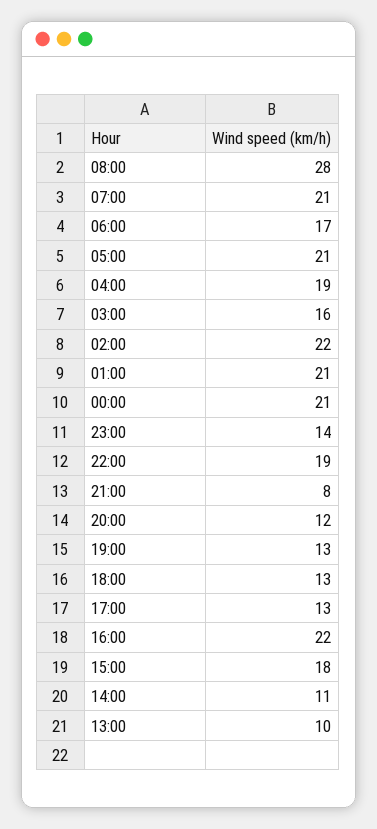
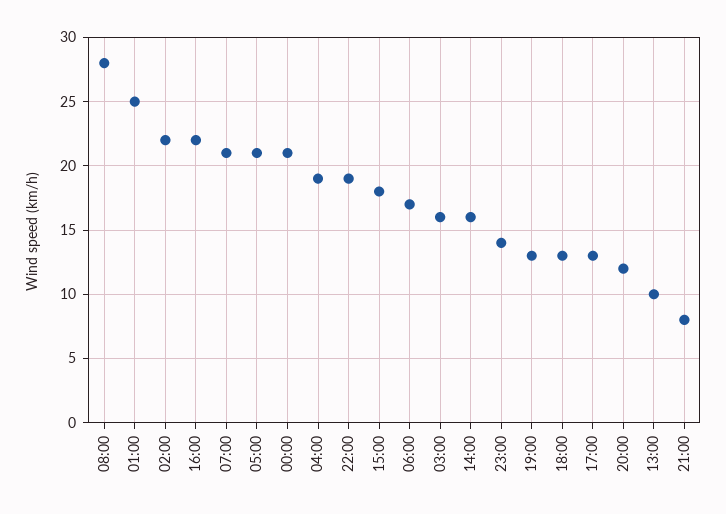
  {
    "08:00": 28,
    "07:00": 21,
    "06:00": 17,
    "05:00": 21,
    "04:00": 19,
    "03:00": 16,
    "02:00": 22,
-   "01:00": 21,
+   "01:00": 25,
    "00:00": 21,
    "23:00": 14,
    "22:00": 19,
    "21:00": 8,
    "20:00": 12,
    "19:00": 13,
    "18:00": 13,
    "17:00": 13,
    "16:00": 22,
    "15:00": 18,
-   "14:00": 11,
+   "14:00": 16,
    "13:00": 10
  }

